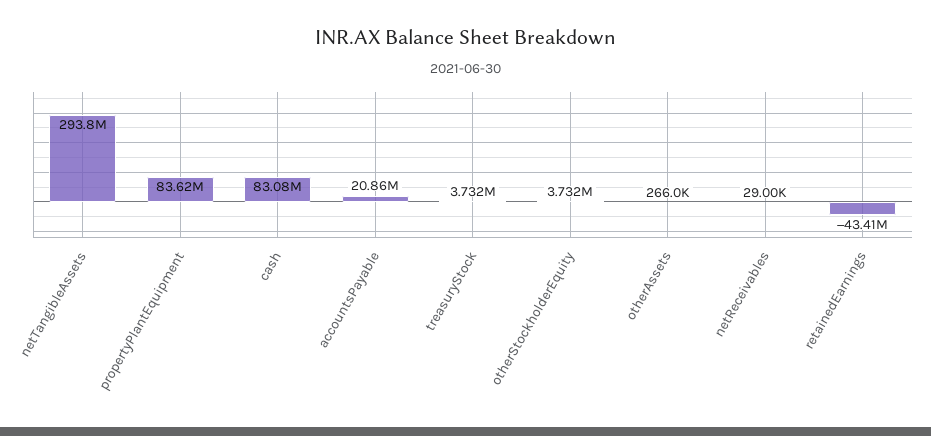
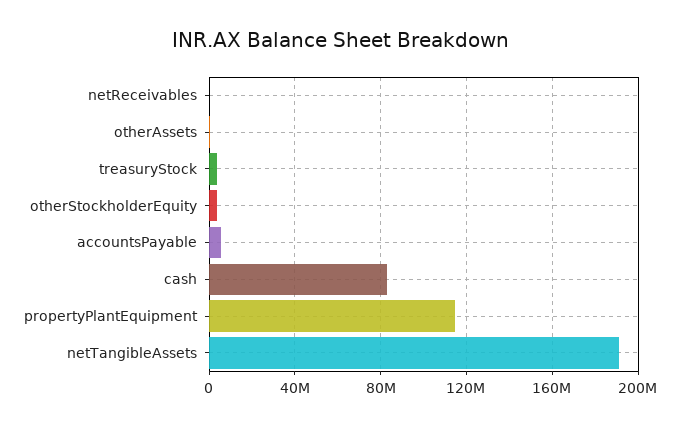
  {
-   "netTangibleAssets": 293800000,
+   "netTangibleAssets": 190000000,
-   "propertyPlantEquipment": 83620000,
+   "propertyPlantEquipment": 115000000,
    "cash": 83080000,
-   "accountsPayable": 20860000,
+   "accountsPayable": 5000000,
    "treasuryStock": 3732000,
    "otherStockholderEquity": 3732000,
    "otherAssets": 266000,
-   "netReceivables": 29000,
+   "netReceivables": 29000
-   "retainedEarnings": -43410000
  }

